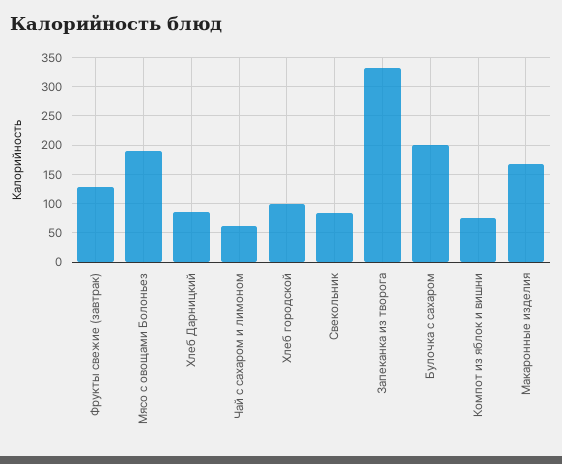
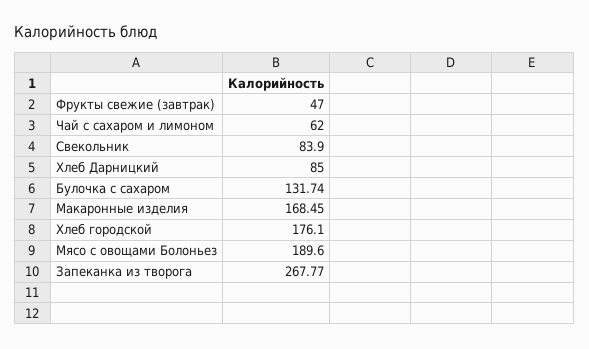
  {
-   "Фрукты свежие (завтрак)": 125,
+   "Фрукты свежие (завтрак)": 47,
    "Мясо с овощами Болоньез": 189.6,
    "Хлеб Дарницкий": 85,
    "Чай с сахаром и лимоном": 62,
-   "Хлеб городской": 100,
+   "Хлеб городской": 176.1,
    "Свекольник": 83.9,
-   "Запеканка из творога": 325,
+   "Запеканка из творога": 267.77,
-   "Булочка с сахаром": 200,
+   "Булочка с сахаром": 131.74,
-   "Компот из яблок и вишни": 75,
    "Макаронные изделия": 168.45
  }

